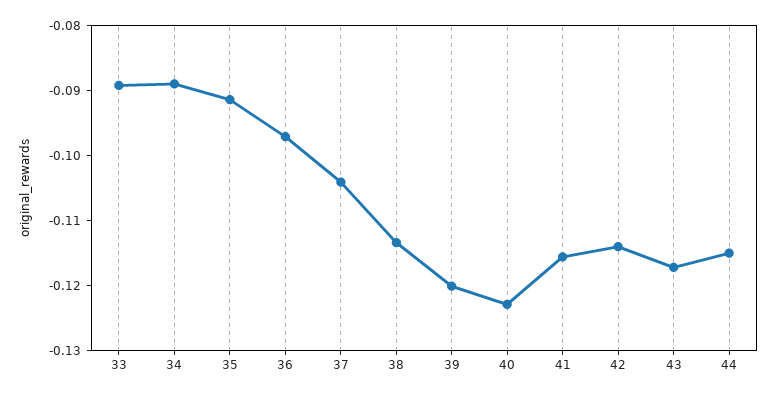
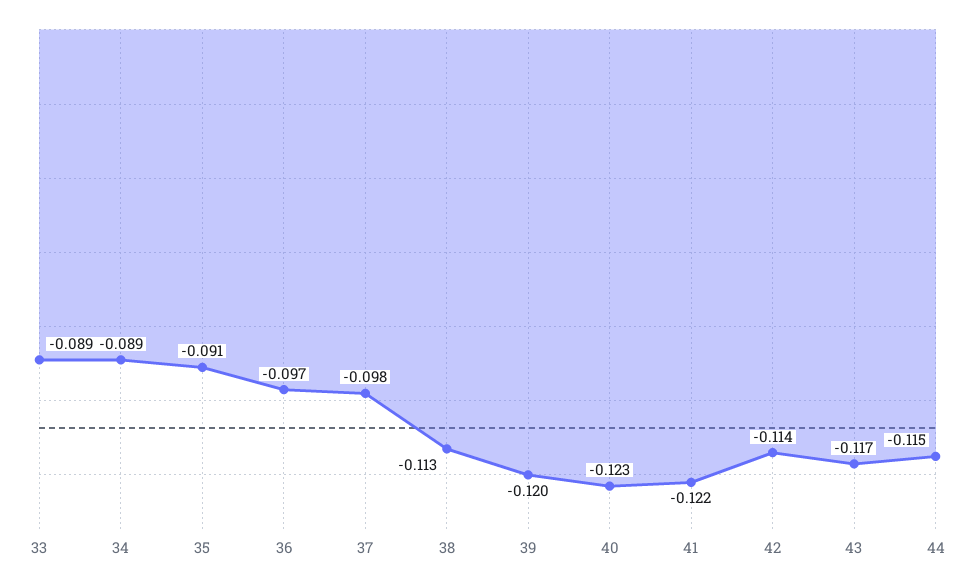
  {
    "33": -0.089,
    "34": -0.089,
    "35": -0.091,
    "36": -0.097,
-   "37": -0.104,
+   "37": -0.098,
    "38": -0.113,
    "39": -0.12,
    "40": -0.123,
-   "41": -0.116,
+   "41": -0.122,
    "42": -0.114,
    "43": -0.117,
    "44": -0.115
  }

